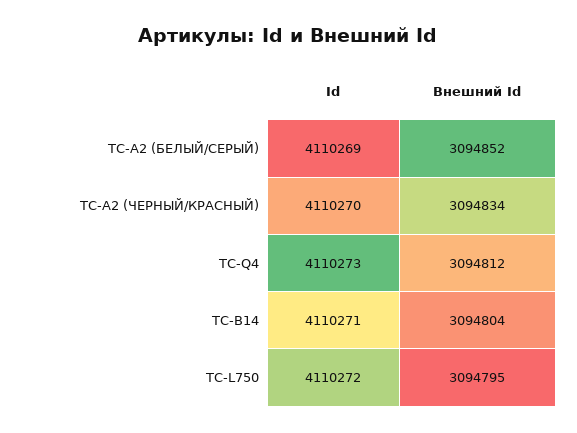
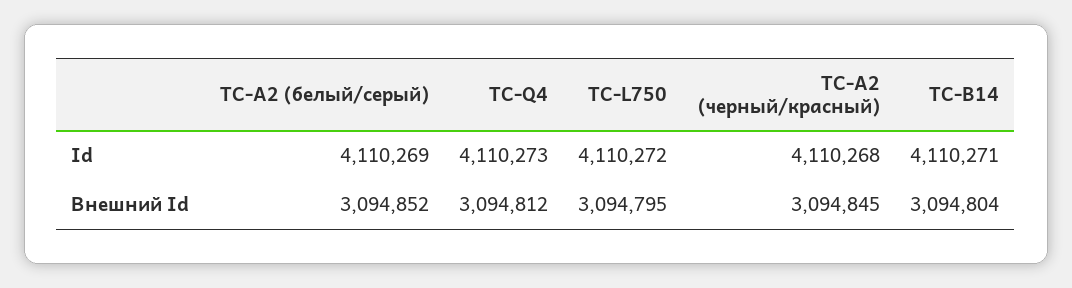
  {
    "Id": {
      "TC-A2 (БЕЛЫЙ/СЕРЫЙ)": 4110269,
-     "TC-A2 (ЧЕРНЫЙ/КРАСНЫЙ)": 4110270,
+     "TC-A2 (ЧЕРНЫЙ/КРАСНЫЙ)": 4110268,
      "TC-Q4": 4110273,
      "TC-B14": 4110271,
      "TC-L750": 4110272
    },
    "Внешний Id": {
      "TC-A2 (БЕЛЫЙ/СЕРЫЙ)": 3094852,
-     "TC-A2 (ЧЕРНЫЙ/КРАСНЫЙ)": 3094834,
+     "TC-A2 (ЧЕРНЫЙ/КРАСНЫЙ)": 3094845,
      "TC-Q4": 3094812,
      "TC-B14": 3094804,
      "TC-L750": 3094795
    }
  }

